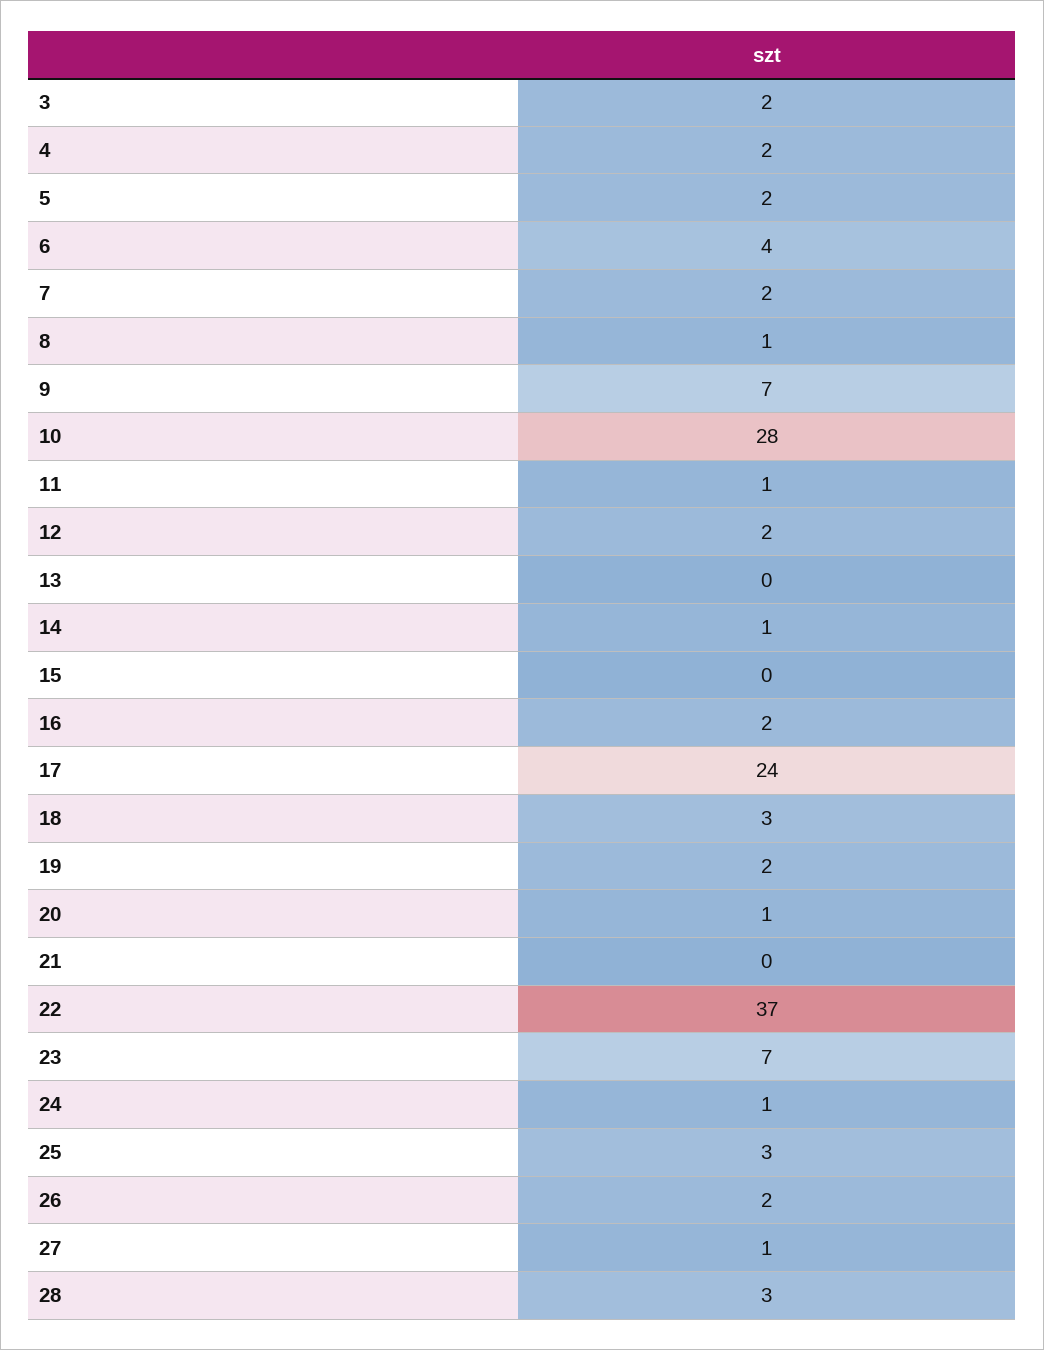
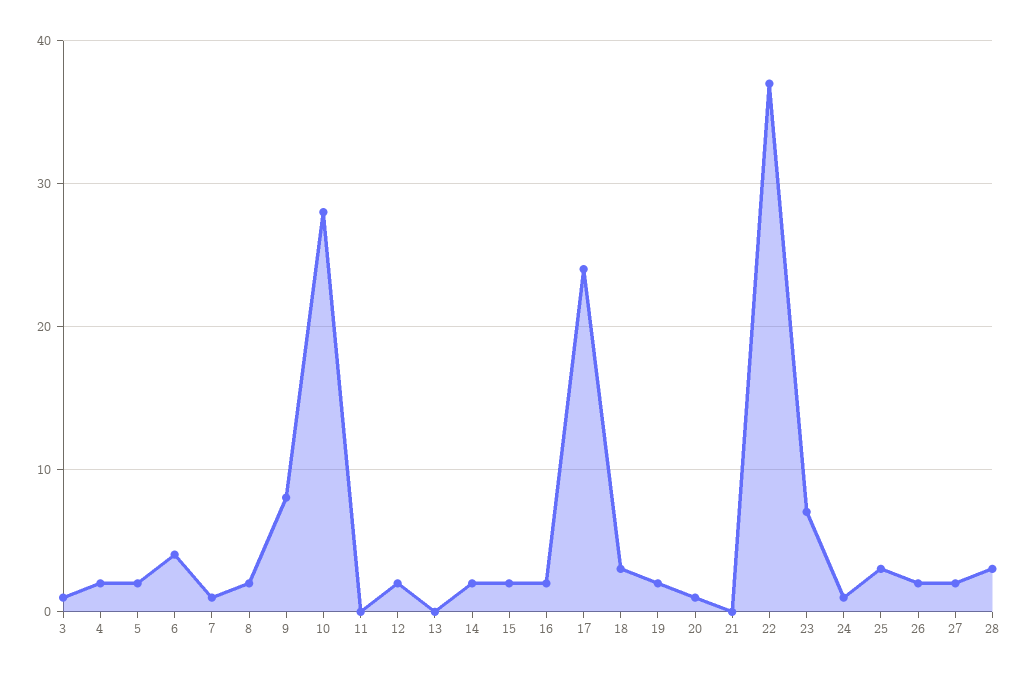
  {
-   "3": 2,
+   "3": 1,
    "4": 2,
    "5": 2,
    "6": 4,
-   "7": 2,
+   "7": 1,
-   "8": 1,
+   "8": 2,
-   "9": 7,
+   "9": 8,
    "10": 28,
-   "11": 1,
+   "11": 0,
    "12": 2,
    "13": 0,
-   "14": 1,
+   "14": 2,
-   "15": 0,
+   "15": 2,
    "16": 2,
    "17": 24,
    "18": 3,
    "19": 2,
    "20": 1,
    "21": 0,
    "22": 37,
    "23": 7,
    "24": 1,
    "25": 3,
    "26": 2,
-   "27": 1,
+   "27": 2,
    "28": 3
  }

